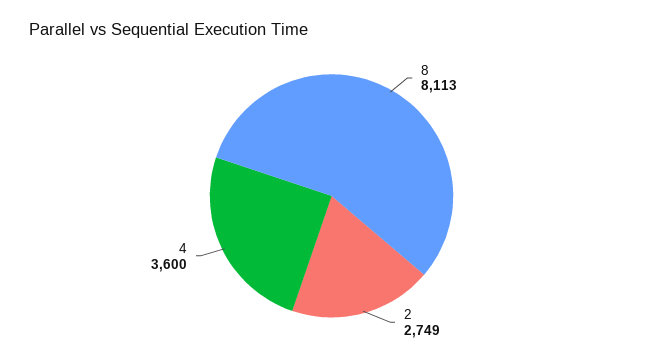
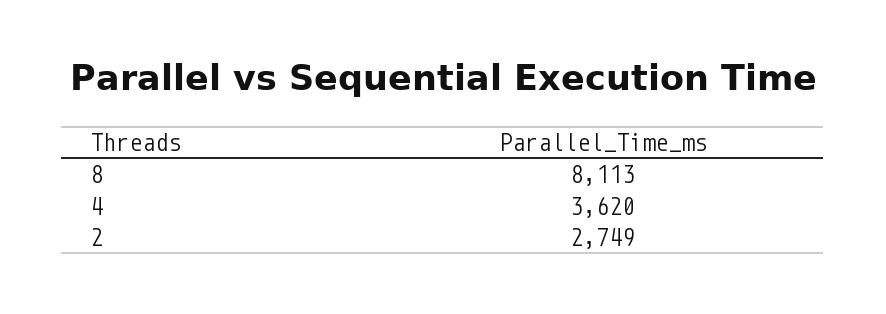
  {
    "8": 8113,
    "2": 2749,
-   "4": 3600
+   "4": 3620
  }

